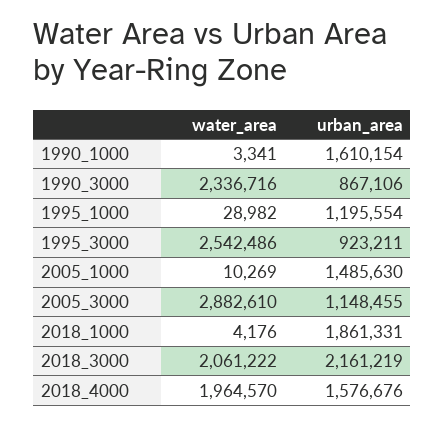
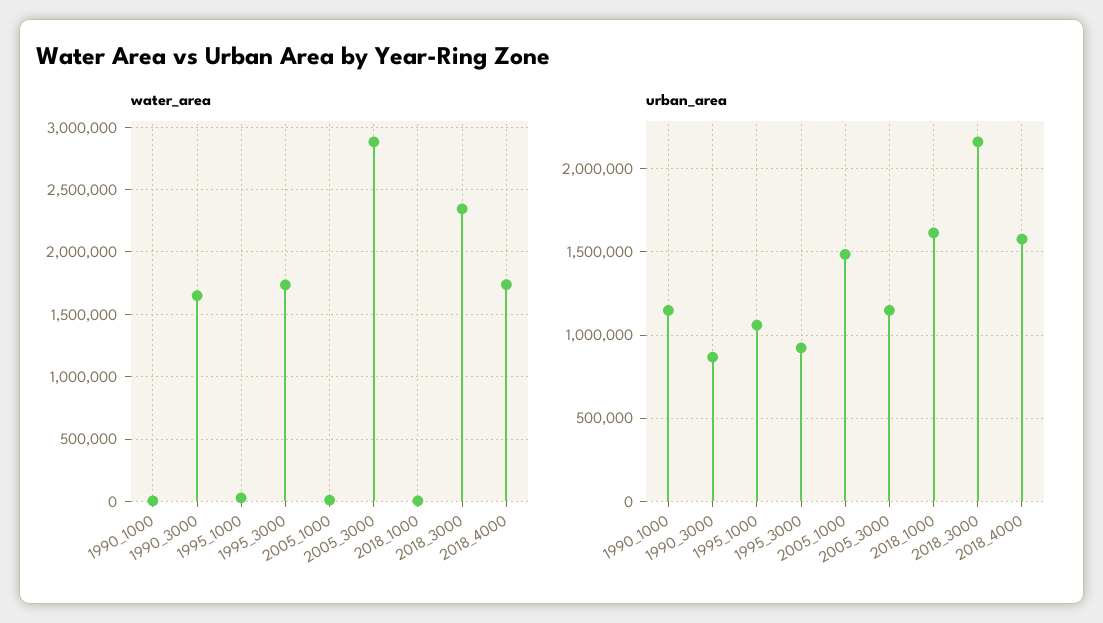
  {
    "water_area": {
      "1990_1000": 3341,
-     "1990_3000": 2336716,
+     "1990_3000": 1650000,
      "1995_1000": 28982,
-     "1995_3000": 2542486,
+     "1995_3000": 1750000,
      "2005_1000": 10269,
      "2005_3000": 2882610,
      "2018_1000": 4176,
-     "2018_3000": 2061222,
+     "2018_3000": 2350000,
-     "2018_4000": 1964570
+     "2018_4000": 1750000
    },
    "urban_area": {
-     "1990_1000": 1610154,
+     "1990_1000": 1150000,
      "1990_3000": 867106,
-     "1995_1000": 1195554,
+     "1995_1000": 1050000,
      "1995_3000": 923211,
      "2005_1000": 1485630,
      "2005_3000": 1148455,
-     "2018_1000": 1861331,
+     "2018_1000": 1600000,
      "2018_3000": 2161219,
      "2018_4000": 1576676
    }
  }

